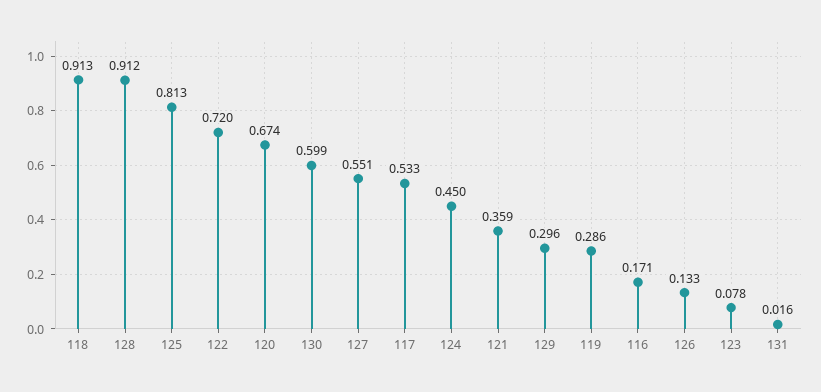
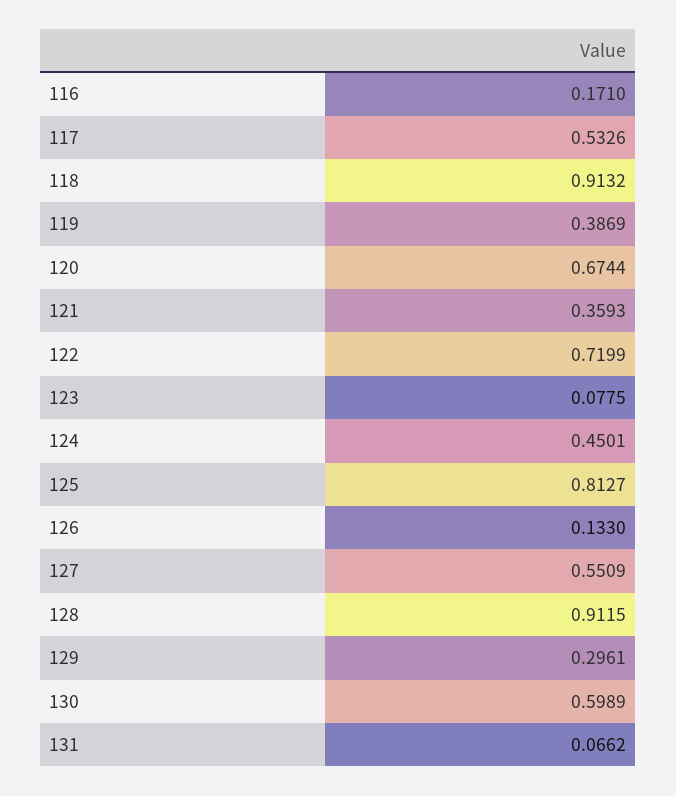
  {
    "118": 0.9132,
    "128": 0.9115,
    "125": 0.8127,
    "122": 0.7199,
    "120": 0.6744,
    "130": 0.5989,
    "127": 0.5509,
    "117": 0.5326,
    "124": 0.4501,
    "121": 0.3593,
    "129": 0.2961,
-   "119": 0.286,
+   "119": 0.3869,
    "116": 0.171,
    "126": 0.133,
    "123": 0.0775,
-   "131": 0.016
+   "131": 0.0662
  }

